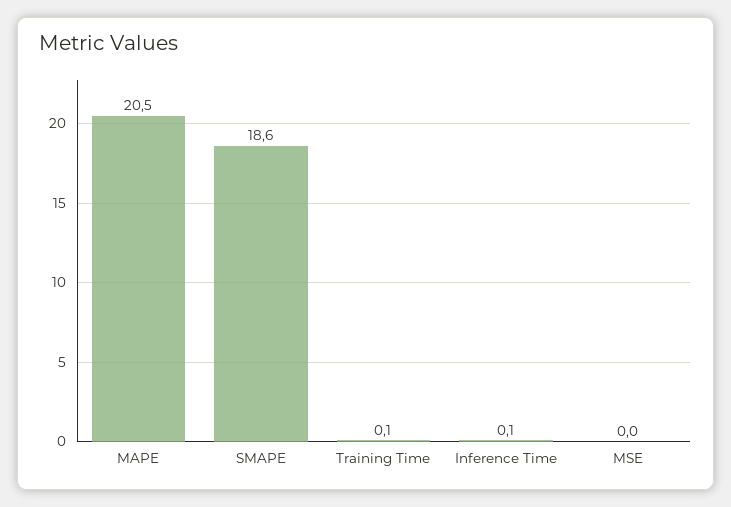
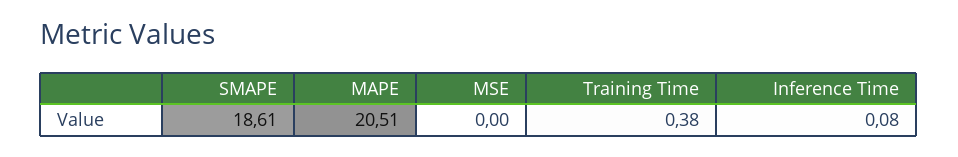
  {
    "MAPE": 20.51,
    "SMAPE": 18.61,
-   "Training Time": 0.1,
+   "Training Time": 0.38,
    "Inference Time": 0.08,
    "MSE": 0
  }

